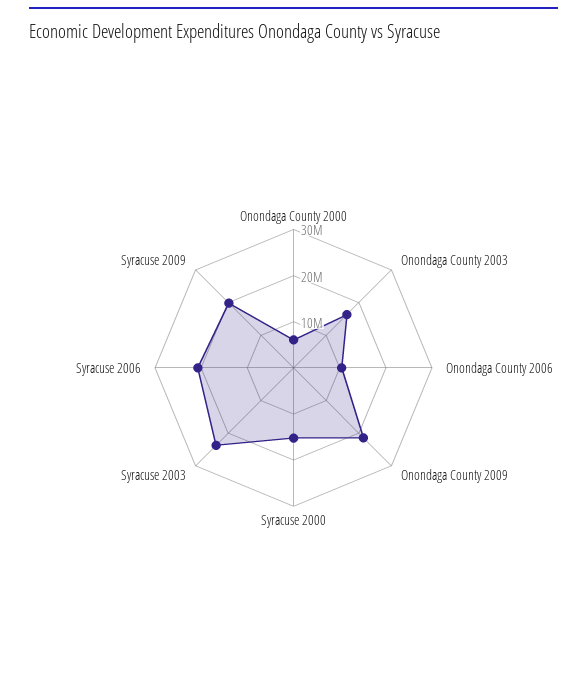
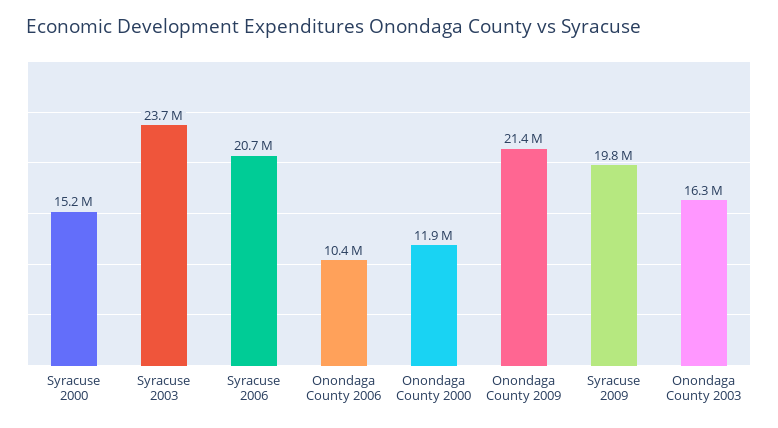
  {
-   "Onondaga County 2000": 6000000,
+   "Onondaga County 2000": 11900000,
    "Onondaga County 2003": 16300000,
    "Onondaga County 2006": 10400000,
    "Onondaga County 2009": 21400000,
    "Syracuse 2000": 15200000,
    "Syracuse 2003": 23700000,
    "Syracuse 2006": 20700000,
    "Syracuse 2009": 19800000
  }

